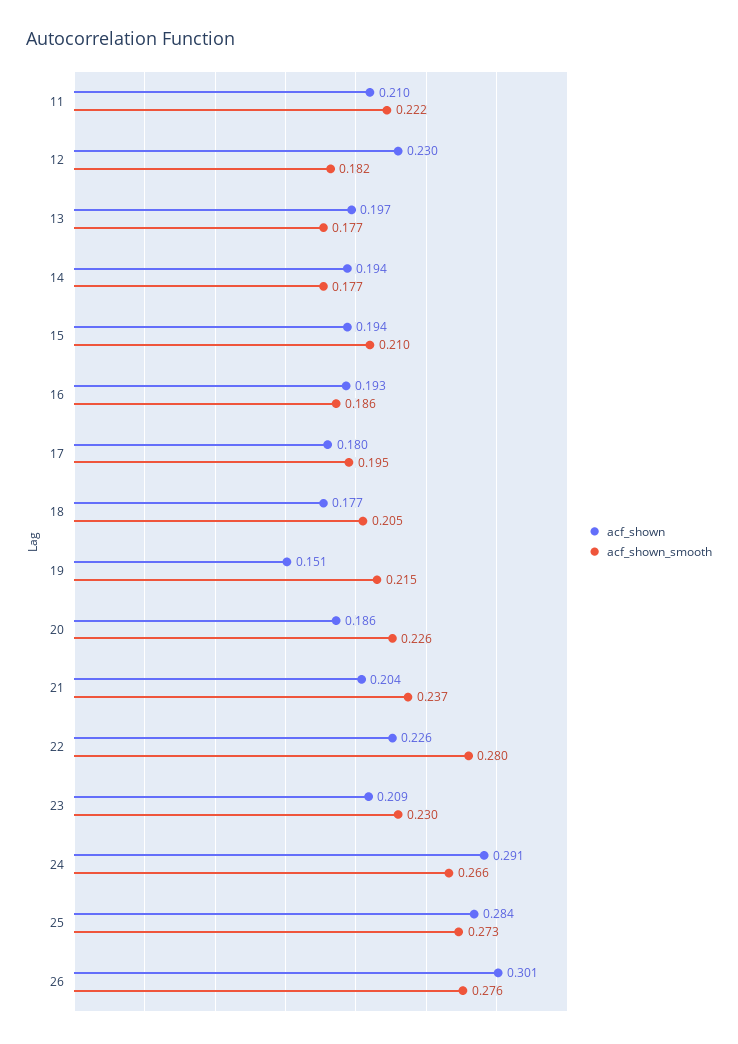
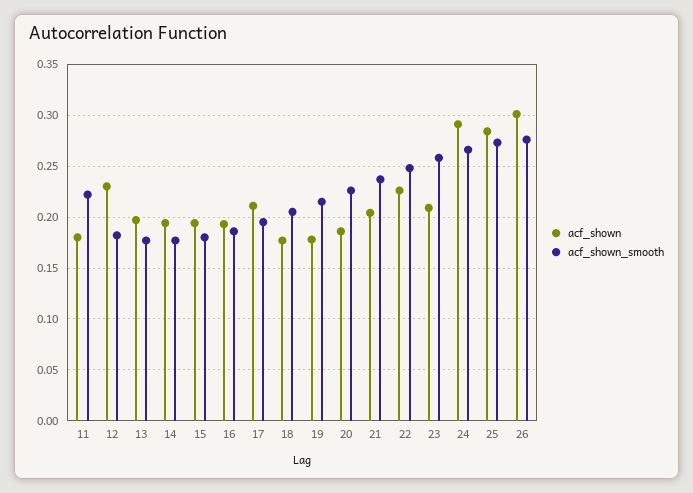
  {
    "acf_shown": {
-     "11": 0.21,
+     "11": 0.18,
      "12": 0.23,
      "13": 0.197,
      "14": 0.194,
      "15": 0.194,
      "16": 0.193,
-     "17": 0.18,
+     "17": 0.21,
      "18": 0.177,
-     "19": 0.151,
+     "19": 0.18,
      "20": 0.186,
      "21": 0.204,
      "22": 0.226,
      "23": 0.209,
      "24": 0.291,
      "25": 0.284,
      "26": 0.301
    },
    "acf_shown_smooth": {
      "11": 0.222,
      "12": 0.182,
      "13": 0.177,
      "14": 0.177,
-     "15": 0.21,
+     "15": 0.18,
      "16": 0.186,
      "17": 0.195,
      "18": 0.205,
      "19": 0.215,
      "20": 0.226,
      "21": 0.237,
-     "22": 0.28,
+     "22": 0.25,
-     "23": 0.23,
+     "23": 0.26,
      "24": 0.266,
      "25": 0.273,
      "26": 0.276
    }
  }

